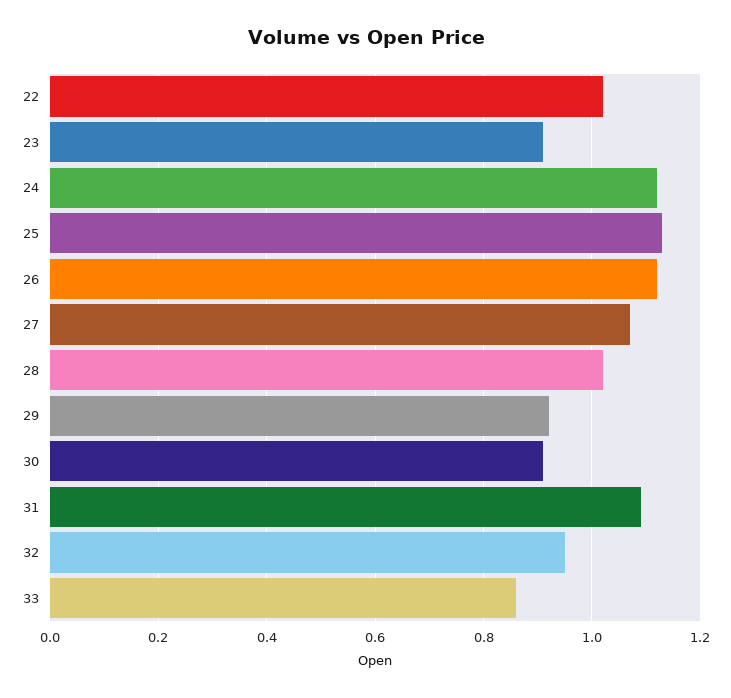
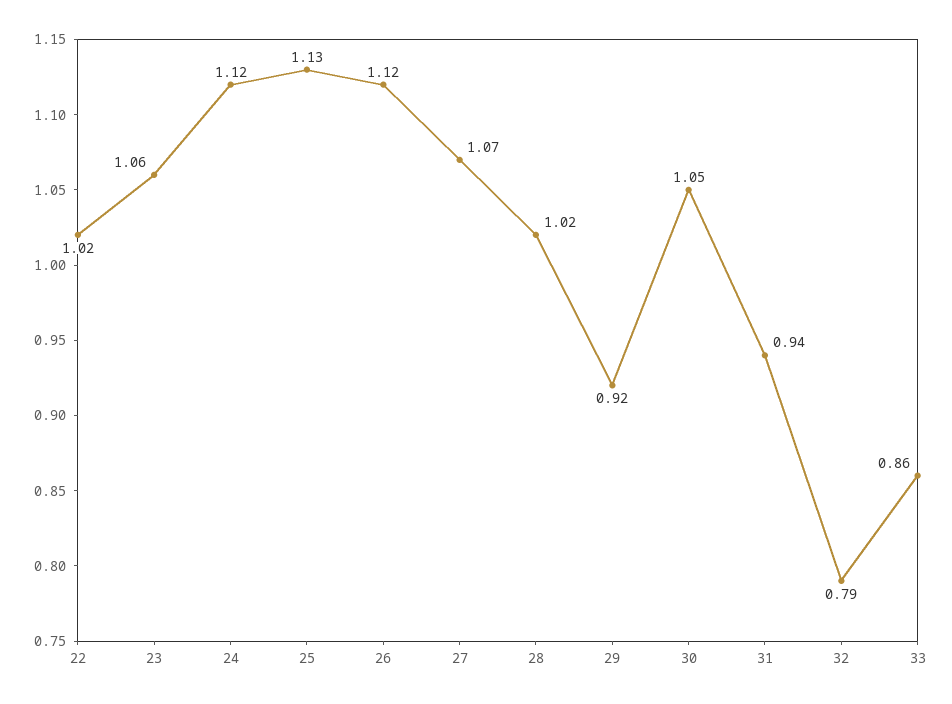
  {
    "22": 1.02,
-   "23": 0.9,
+   "23": 1.06,
    "24": 1.12,
    "25": 1.13,
    "26": 1.12,
    "27": 1.07,
    "28": 1.02,
    "29": 0.92,
-   "30": 0.9,
+   "30": 1.05,
-   "31": 1.1,
+   "31": 0.94,
-   "32": 0.95,
+   "32": 0.79,
    "33": 0.86
  }

